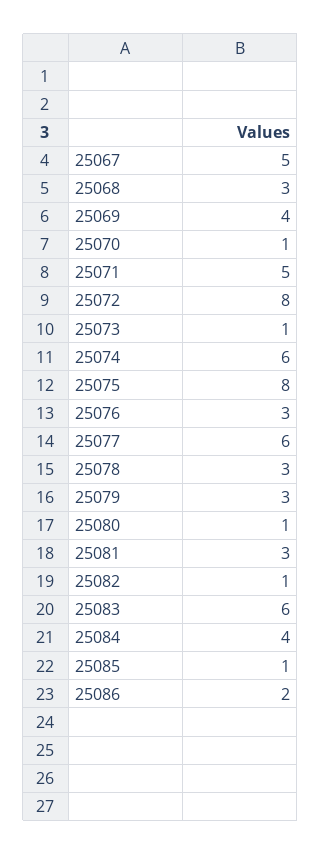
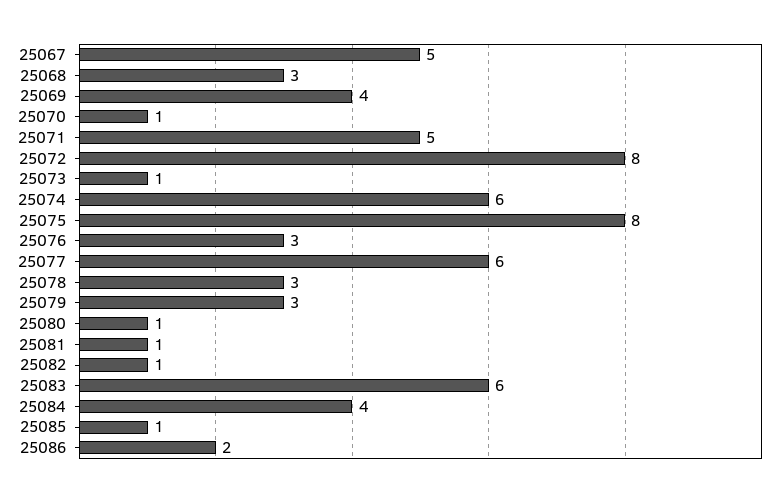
  {
    "25067": 5,
    "25068": 3,
    "25069": 4,
    "25070": 1,
    "25071": 5,
    "25072": 8,
    "25073": 1,
    "25074": 6,
    "25075": 8,
    "25076": 3,
    "25077": 6,
    "25078": 3,
    "25079": 3,
    "25080": 1,
-   "25081": 3,
+   "25081": 1,
    "25082": 1,
    "25083": 6,
    "25084": 4,
    "25085": 1,
    "25086": 2
  }

